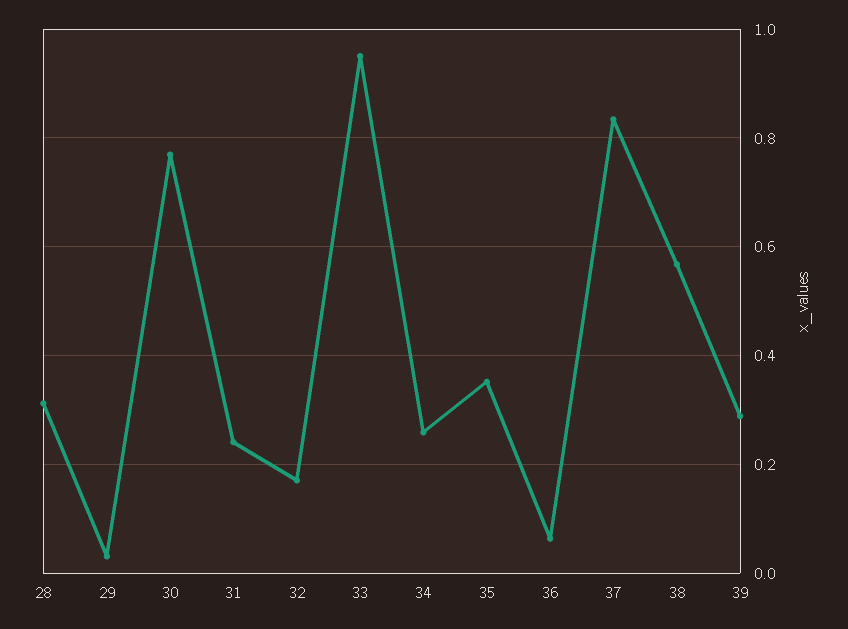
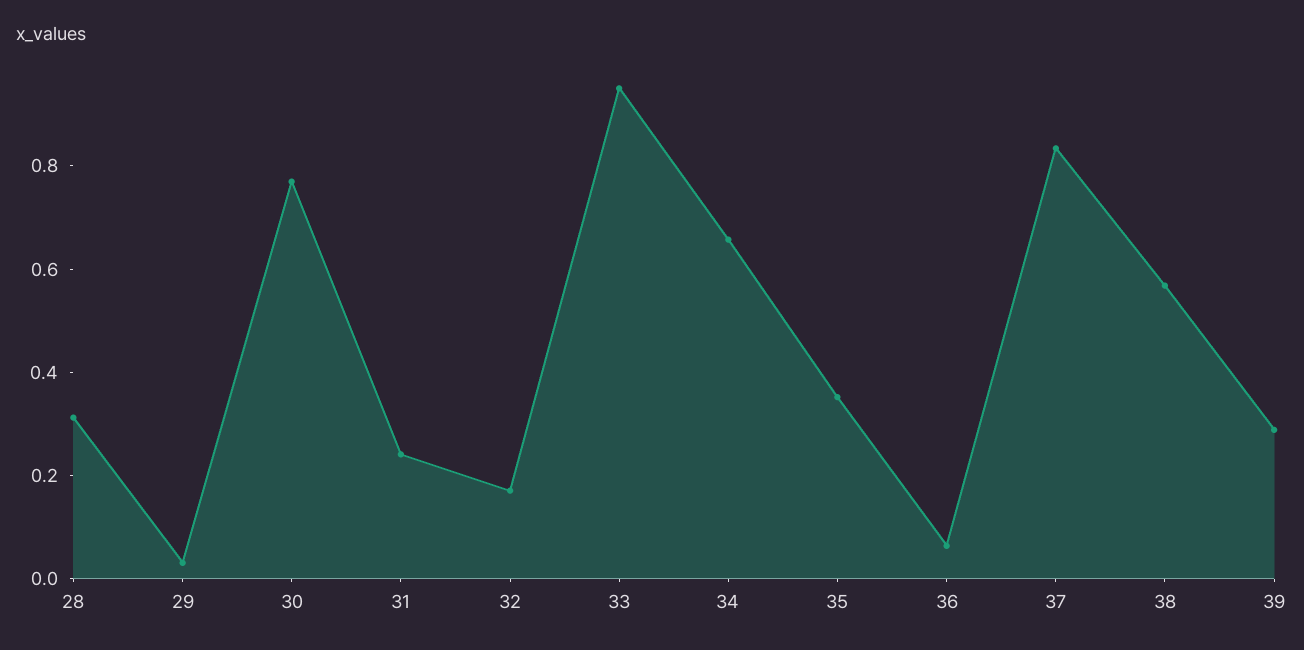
  {
    "28": 0.32,
    "29": 0.04,
    "30": 0.76,
    "31": 0.24,
    "32": 0.18,
    "33": 0.96,
-   "34": 0.26,
+   "34": 0.65,
    "35": 0.36,
    "36": 0.06,
    "37": 0.84,
    "38": 0.56,
    "39": 0.28
  }

